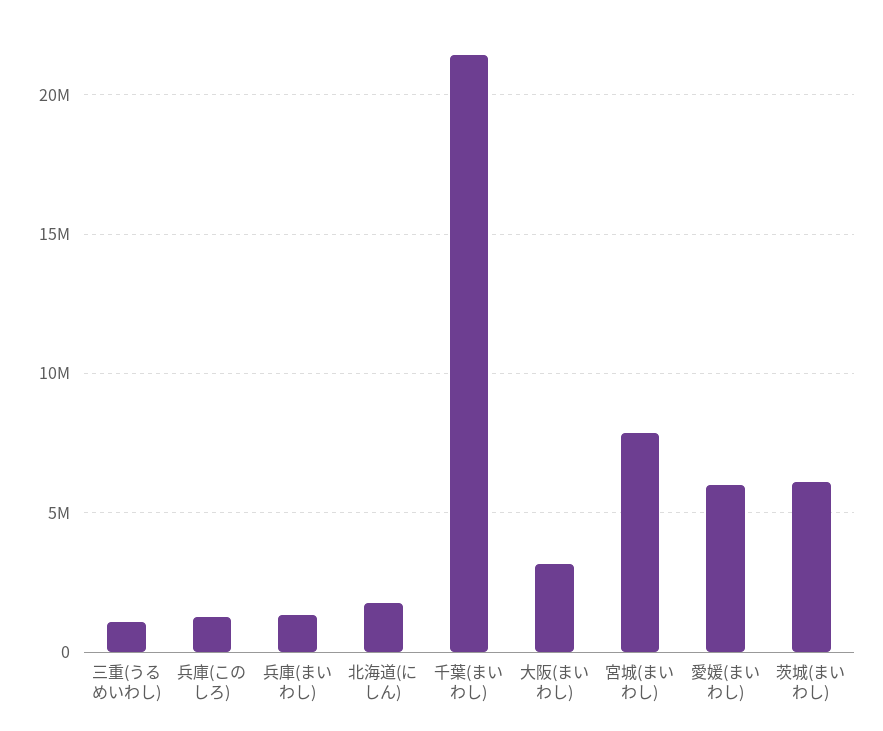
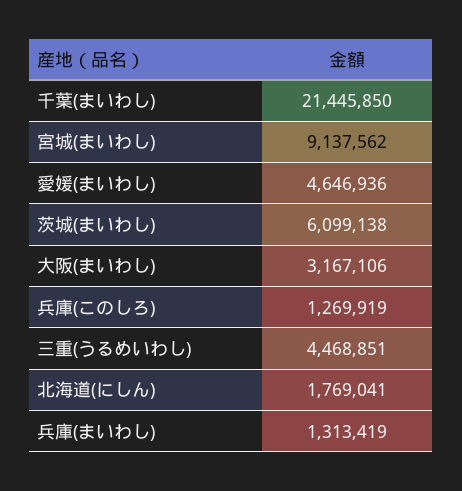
  {
-   "三重(うるめいわし)": 1000000,
+   "三重(うるめいわし)": 4468851,
    "兵庫(このしろ)": 1269919,
    "兵庫(まいわし)": 1313419,
    "北海道(にしん)": 1769041,
    "千葉(まいわし)": 21445850,
    "大阪(まいわし)": 3167106,
-   "宮城(まいわし)": 8000000,
+   "宮城(まいわし)": 9137562,
-   "愛媛(まいわし)": 6000000,
+   "愛媛(まいわし)": 4646936,
    "茨城(まいわし)": 6099138
  }

